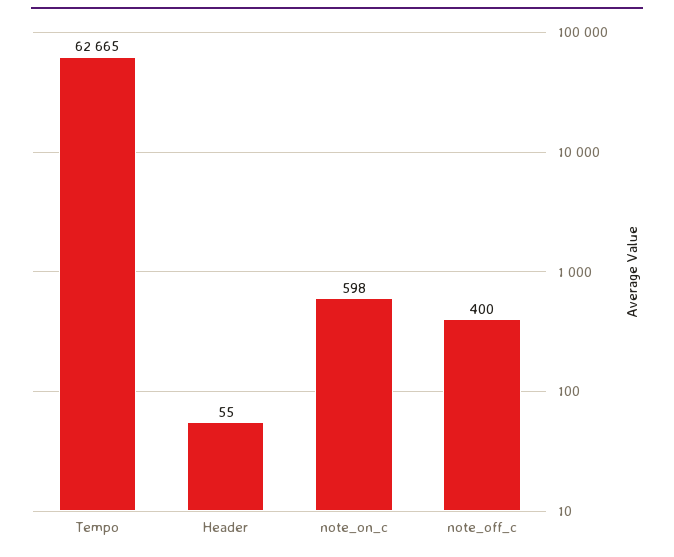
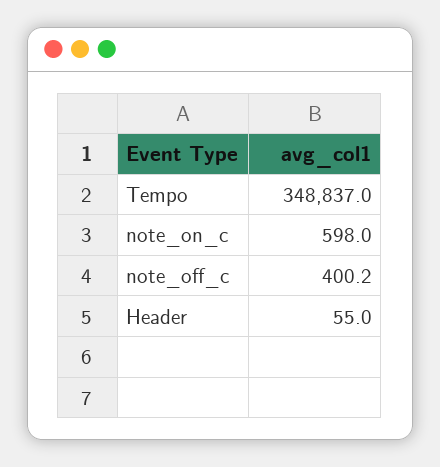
  {
-   "Tempo": 62665,
+   "Tempo": 348837,
    "Header": 55,
    "note_on_c": 598,
    "note_off_c": 400.2
  }

